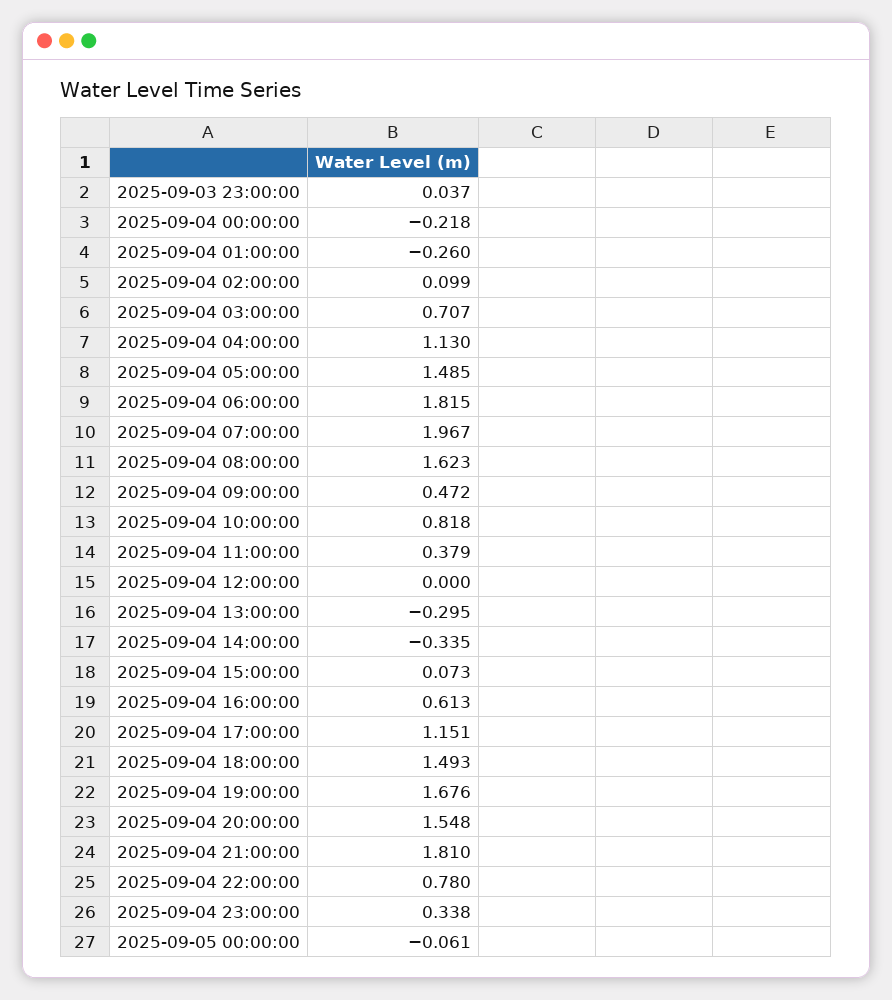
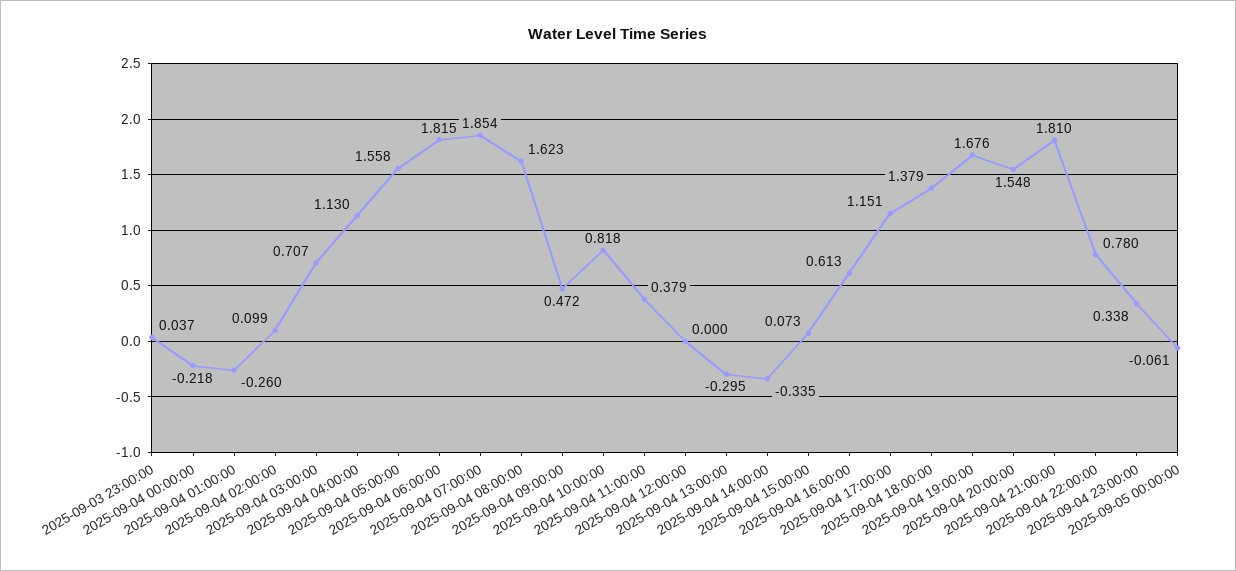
  {
    "2025-09-03 23:00:00": 0.037,
    "2025-09-04 00:00:00": -0.218,
    "2025-09-04 01:00:00": -0.26,
    "2025-09-04 02:00:00": 0.099,
    "2025-09-04 03:00:00": 0.707,
    "2025-09-04 04:00:00": 1.13,
-   "2025-09-04 05:00:00": 1.485,
+   "2025-09-04 05:00:00": 1.558,
    "2025-09-04 06:00:00": 1.815,
-   "2025-09-04 07:00:00": 1.967,
+   "2025-09-04 07:00:00": 1.854,
    "2025-09-04 08:00:00": 1.623,
    "2025-09-04 09:00:00": 0.472,
    "2025-09-04 10:00:00": 0.818,
    "2025-09-04 11:00:00": 0.379,
    "2025-09-04 12:00:00": 0,
    "2025-09-04 13:00:00": -0.295,
    "2025-09-04 14:00:00": -0.335,
    "2025-09-04 15:00:00": 0.073,
    "2025-09-04 16:00:00": 0.613,
    "2025-09-04 17:00:00": 1.151,
-   "2025-09-04 18:00:00": 1.493,
+   "2025-09-04 18:00:00": 1.379,
    "2025-09-04 19:00:00": 1.676,
    "2025-09-04 20:00:00": 1.548,
    "2025-09-04 21:00:00": 1.81,
    "2025-09-04 22:00:00": 0.78,
    "2025-09-04 23:00:00": 0.338,
    "2025-09-05 00:00:00": -0.061
  }

